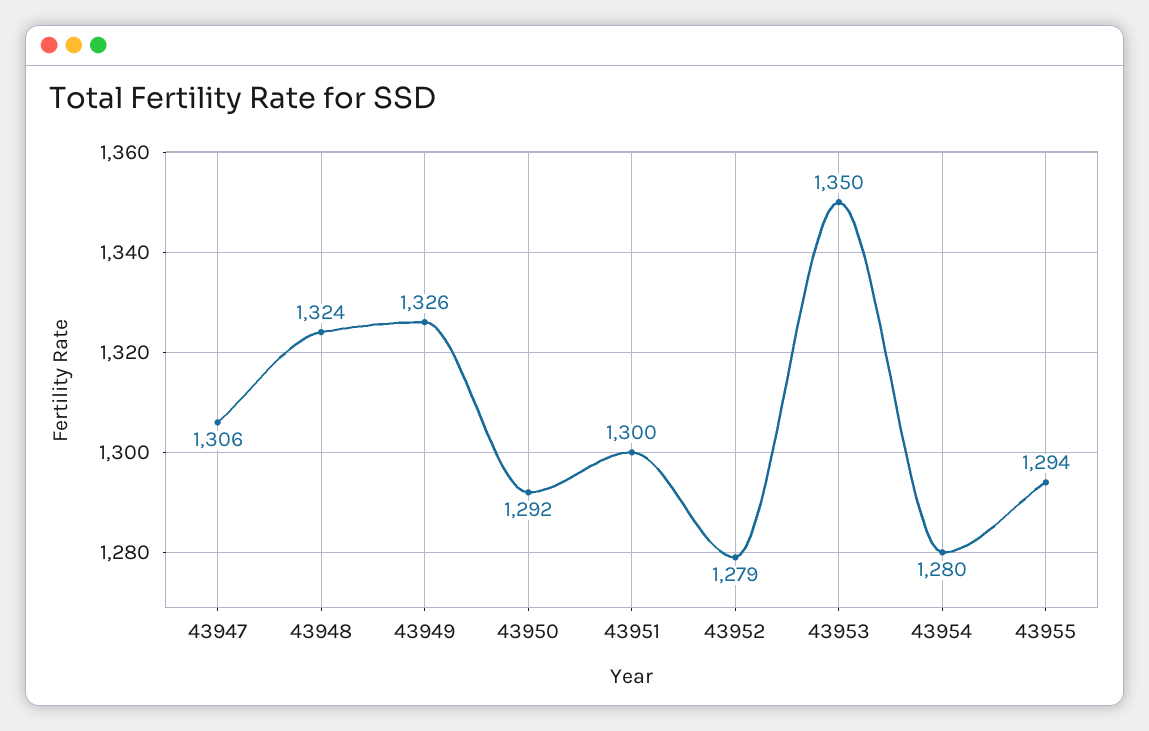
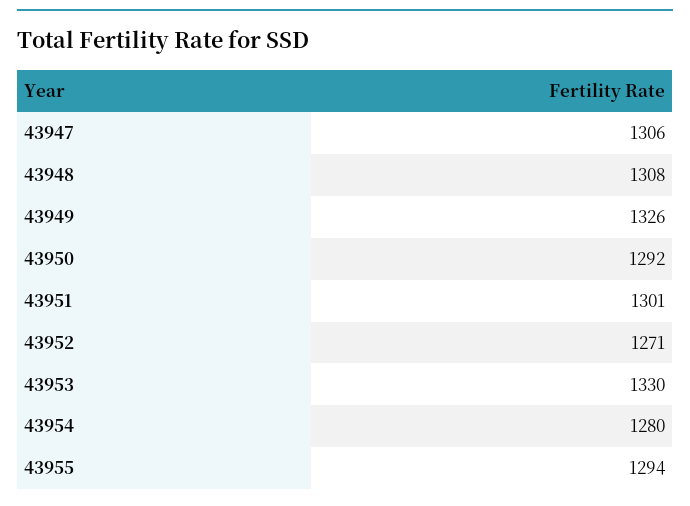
  {
    "43947": 1306,
-   "43948": 1324,
+   "43948": 1308,
    "43949": 1326,
    "43950": 1292,
-   "43951": 1300,
+   "43951": 1301,
-   "43952": 1279,
+   "43952": 1271,
-   "43953": 1350,
+   "43953": 1330,
    "43954": 1280,
    "43955": 1294
  }

